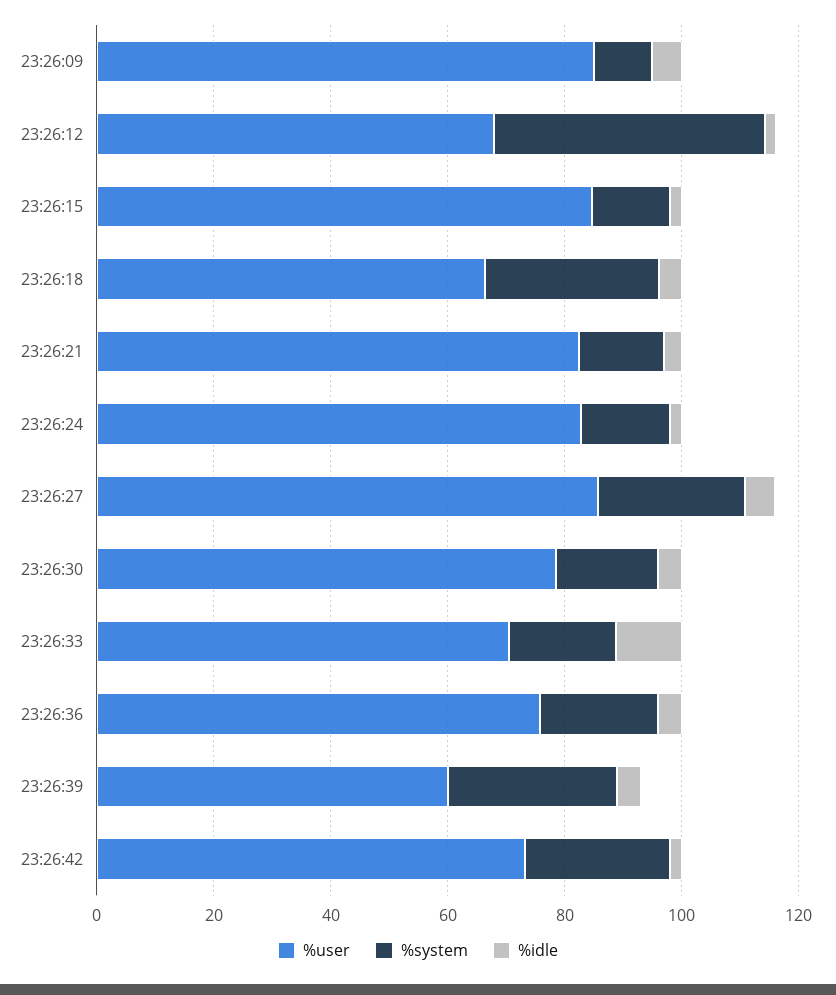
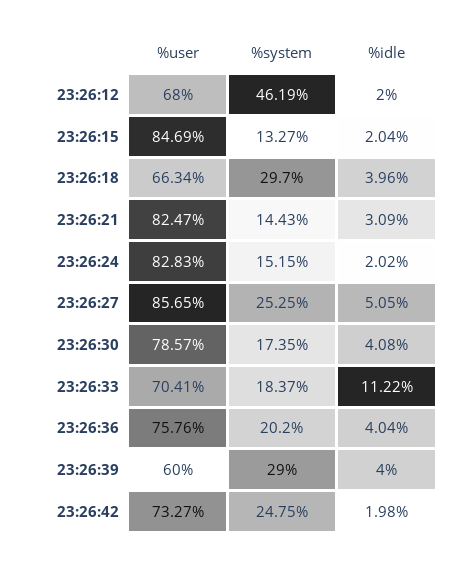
  {
    "%user": {
-     "23:26:09": 85,
      "23:26:12": 68,
      "23:26:15": 84.69,
      "23:26:18": 66.34,
      "23:26:21": 82.47,
      "23:26:24": 82.83,
      "23:26:27": 85.65,
      "23:26:30": 78.57,
      "23:26:33": 70.41,
      "23:26:36": 75.76,
      "23:26:39": 60,
      "23:26:42": 73.27
    },
    "%system": {
-     "23:26:09": 10,
      "23:26:12": 46.19,
      "23:26:15": 13.27,
      "23:26:18": 29.7,
      "23:26:21": 14.43,
      "23:26:24": 15.15,
      "23:26:27": 25.25,
      "23:26:30": 17.35,
      "23:26:33": 18.37,
      "23:26:36": 20.2,
      "23:26:39": 29,
      "23:26:42": 24.75
    },
    "%idle": {
-     "23:26:09": 5,
      "23:26:12": 2,
      "23:26:15": 2.04,
      "23:26:18": 3.96,
      "23:26:21": 3.09,
      "23:26:24": 2.02,
      "23:26:27": 5.05,
      "23:26:30": 4.08,
      "23:26:33": 11.22,
      "23:26:36": 4.04,
      "23:26:39": 4,
      "23:26:42": 1.98
    }
  }

